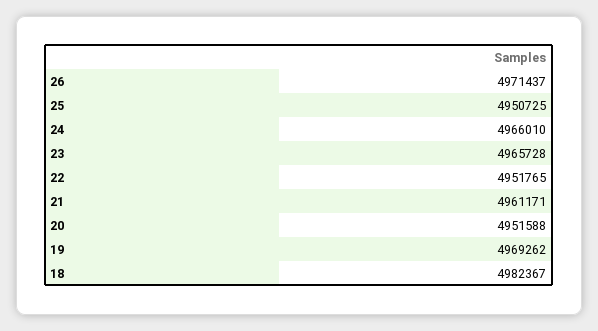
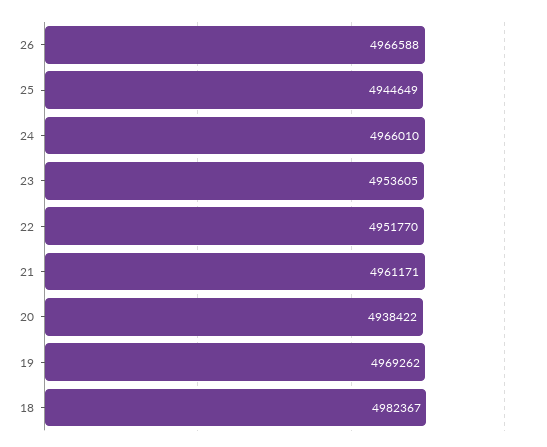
  {
-   "26": 4971437,
+   "26": 4966588,
-   "25": 4950725,
+   "25": 4944649,
    "24": 4966010,
-   "23": 4965728,
+   "23": 4953605,
-   "22": 4951765,
+   "22": 4951770,
    "21": 4961171,
-   "20": 4951588,
+   "20": 4938422,
    "19": 4969262,
    "18": 4982367
  }

